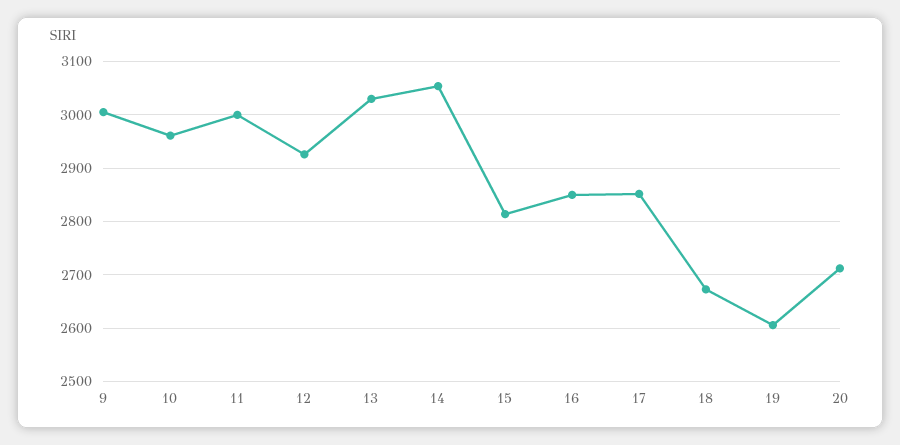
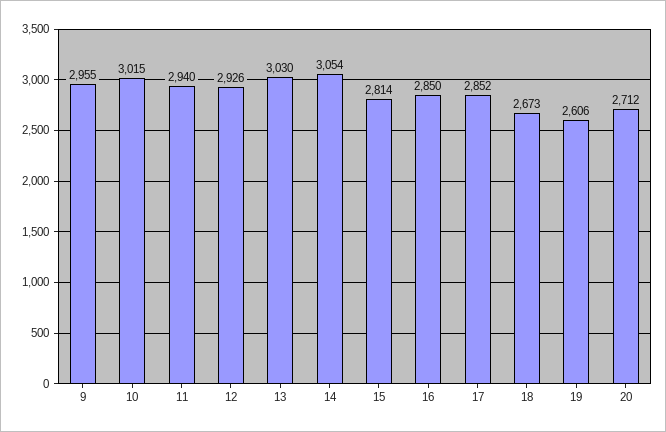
  {
-   "9": 3000,
+   "9": 2955,
-   "10": 2960,
+   "10": 3015,
-   "11": 3000,
+   "11": 2940,
    "12": 2926,
    "13": 3030,
    "14": 3054,
    "15": 2814,
    "16": 2850,
    "17": 2852,
    "18": 2673,
    "19": 2606,
    "20": 2712
  }

